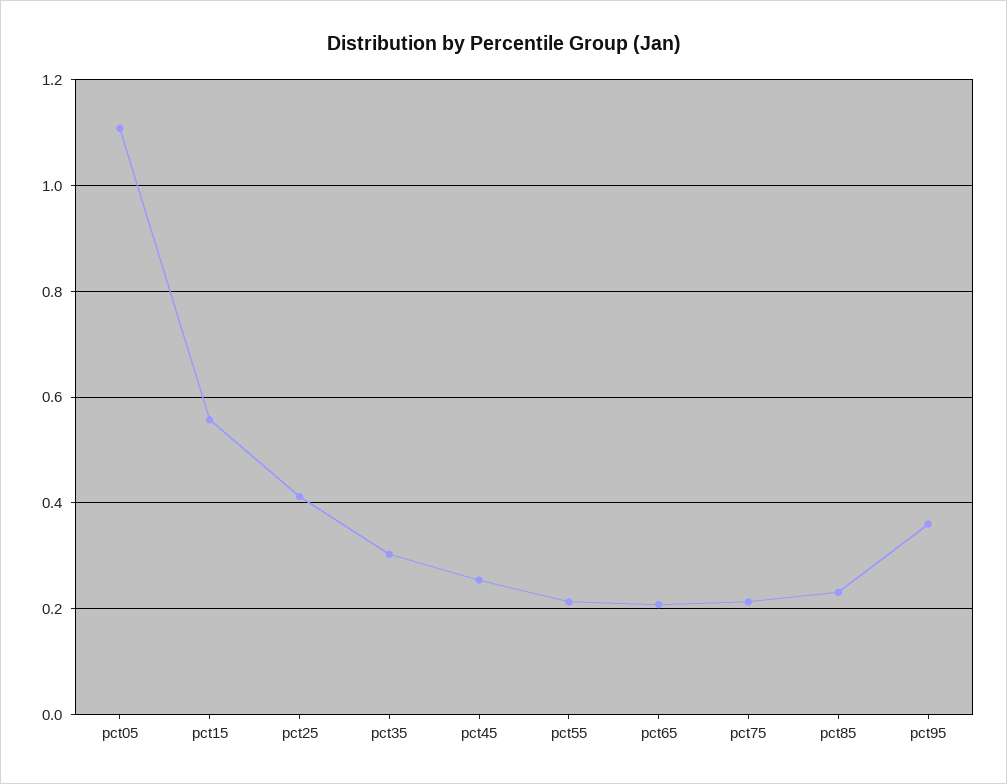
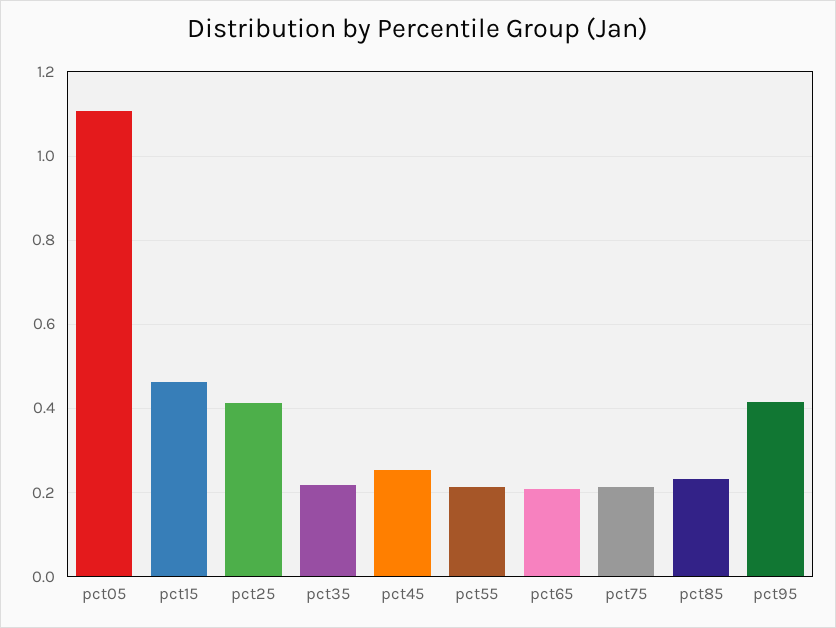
  {
    "pct05": 1.1,
-   "pct15": 0.56,
+   "pct15": 0.46,
    "pct25": 0.42,
-   "pct35": 0.3,
+   "pct35": 0.22,
    "pct45": 0.26,
    "pct55": 0.22,
    "pct65": 0.2,
    "pct75": 0.22,
    "pct85": 0.24,
-   "pct95": 0.36
+   "pct95": 0.42
  }

